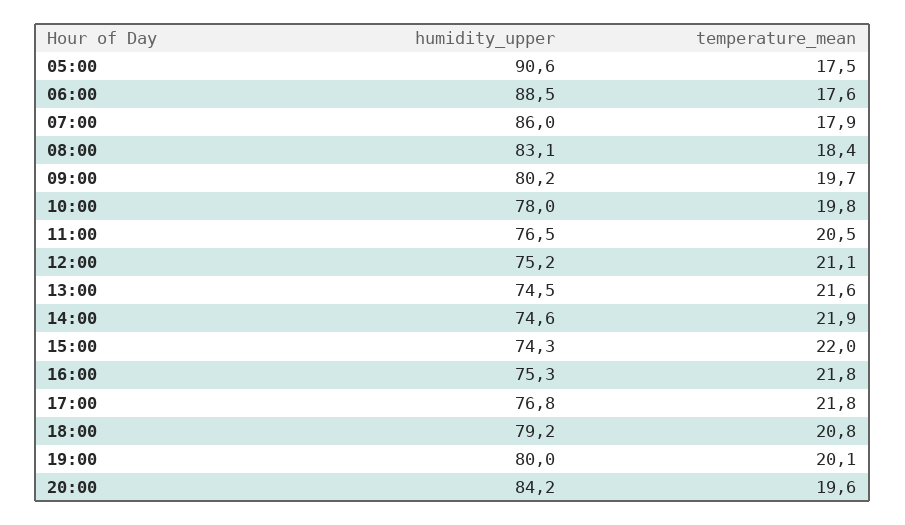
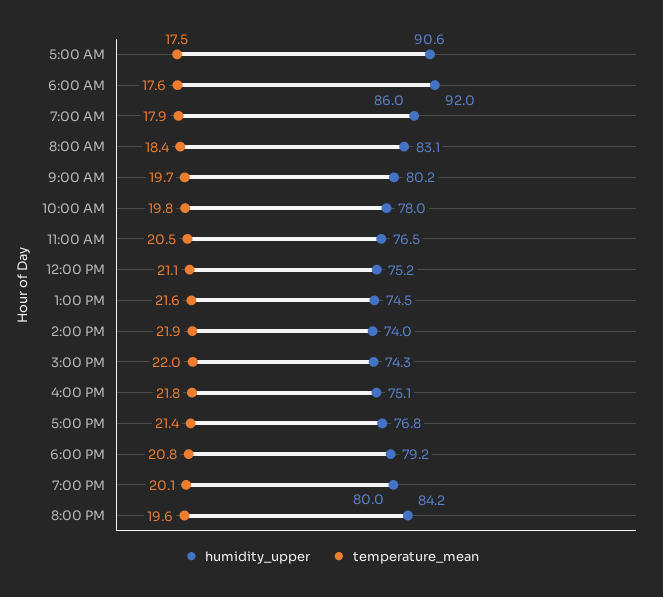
  {
    "humidity_upper": {
      "05:00": 90.6,
-     "06:00": 88.5,
+     "06:00": 92,
      "07:00": 86,
      "08:00": 83.1,
      "09:00": 80.2,
      "10:00": 78,
      "11:00": 76.5,
      "12:00": 75.2,
      "13:00": 74.5,
-     "14:00": 74.6,
+     "14:00": 74,
      "15:00": 74.3,
-     "16:00": 75.3,
+     "16:00": 75.1,
      "17:00": 76.8,
      "18:00": 79.2,
      "19:00": 80,
      "20:00": 84.2
    },
    "temperature_mean": {
      "05:00": 17.5,
      "06:00": 17.6,
      "07:00": 17.9,
      "08:00": 18.4,
      "09:00": 19.7,
      "10:00": 19.8,
      "11:00": 20.5,
      "12:00": 21.1,
      "13:00": 21.6,
      "14:00": 21.9,
      "15:00": 22,
      "16:00": 21.8,
-     "17:00": 21.8,
+     "17:00": 21.4,
      "18:00": 20.8,
      "19:00": 20.1,
      "20:00": 19.6
    }
  }

